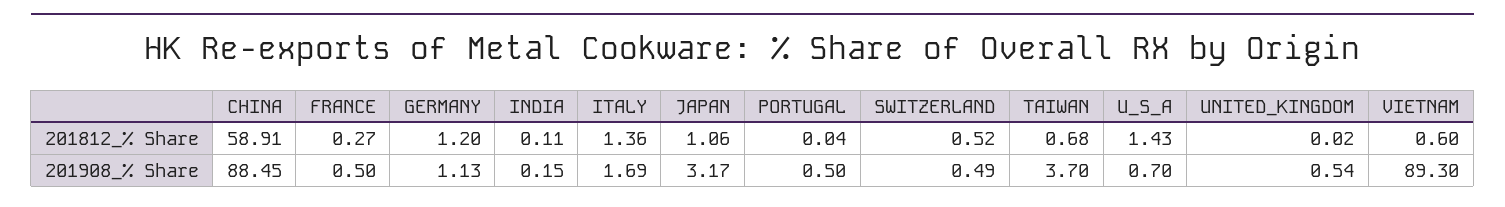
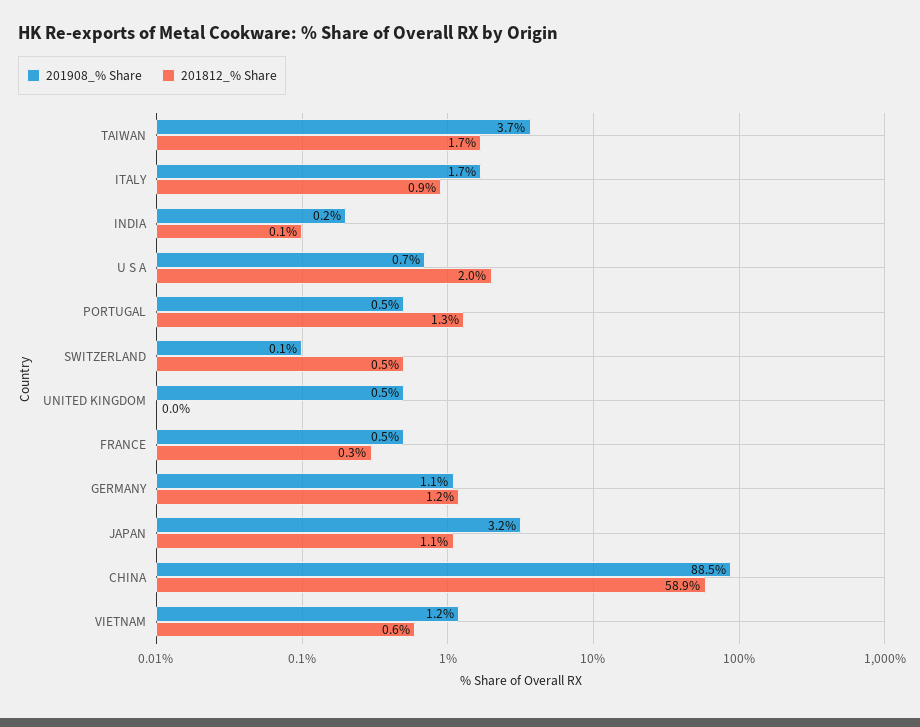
  {
    "201812_% Share": {
      "CHINA": 58.91,
      "FRANCE": 0.27,
      "GERMANY": 1.2,
      "INDIA": 0.11,
-     "ITALY": 1.36,
+     "ITALY": 0.9,
      "JAPAN": 1.06,
-     "PORTUGAL": 0.04,
+     "PORTUGAL": 1.3,
      "SWITZERLAND": 0.52,
-     "TAIWAN": 0.68,
+     "TAIWAN": 1.7,
-     "U_S_A": 1.43,
+     "U_S_A": 2,
      "UNITED_KINGDOM": 0.02,
      "VIETNAM": 0.6
    },
    "201908_% Share": {
      "CHINA": 88.45,
      "FRANCE": 0.5,
      "GERMANY": 1.13,
      "INDIA": 0.15,
      "ITALY": 1.69,
      "JAPAN": 3.17,
      "PORTUGAL": 0.5,
-     "SWITZERLAND": 0.49,
+     "SWITZERLAND": 0.1,
      "TAIWAN": 3.7,
      "U_S_A": 0.7,
      "UNITED_KINGDOM": 0.54,
-     "VIETNAM": 89.3
+     "VIETNAM": 1.2
    }
  }

